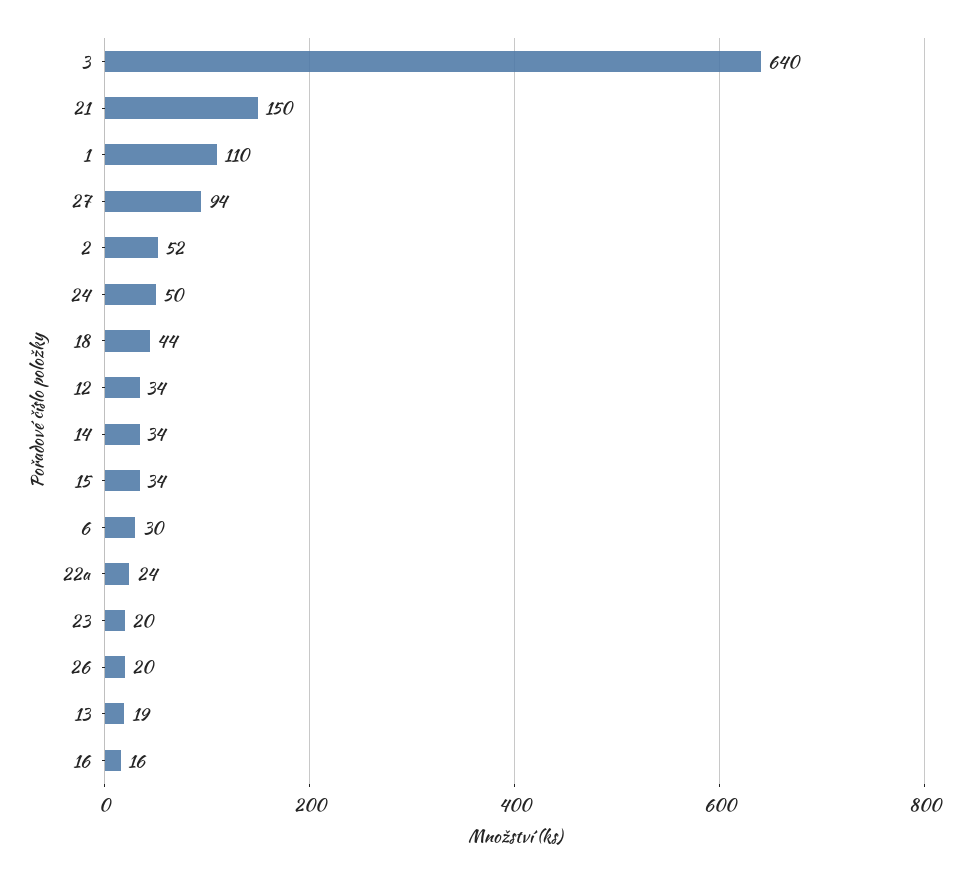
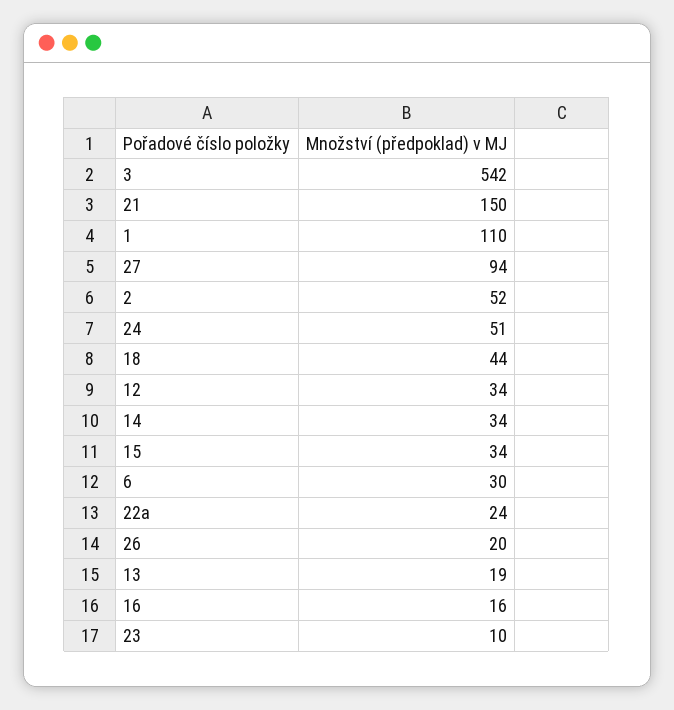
  {
-   "3": 640,
+   "3": 542,
    "21": 150,
    "1": 110,
    "27": 94,
    "2": 52,
-   "24": 50,
+   "24": 51,
    "18": 44,
    "12": 34,
    "14": 34,
    "15": 34,
    "6": 30,
    "22a": 24,
-   "23": 20,
+   "23": 10,
    "26": 20,
    "13": 19,
    "16": 16
  }

